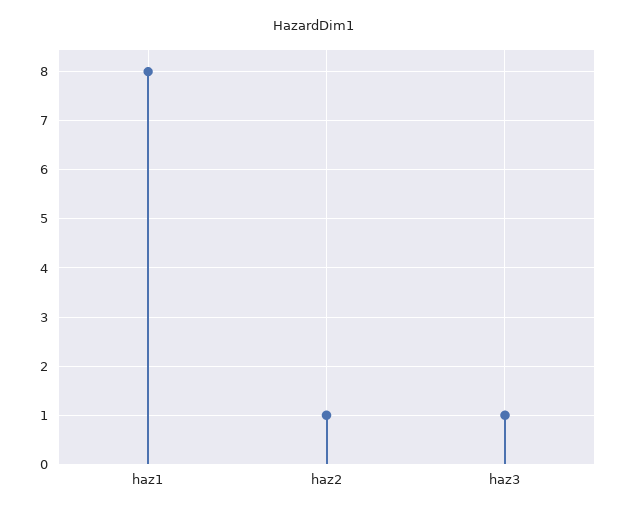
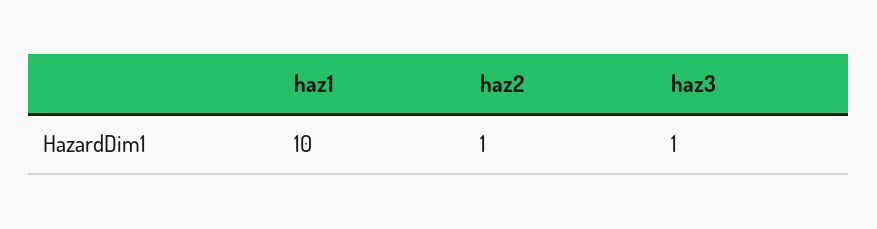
  {
-   "haz1": 8,
+   "haz1": 10,
    "haz2": 1,
    "haz3": 1
  }

